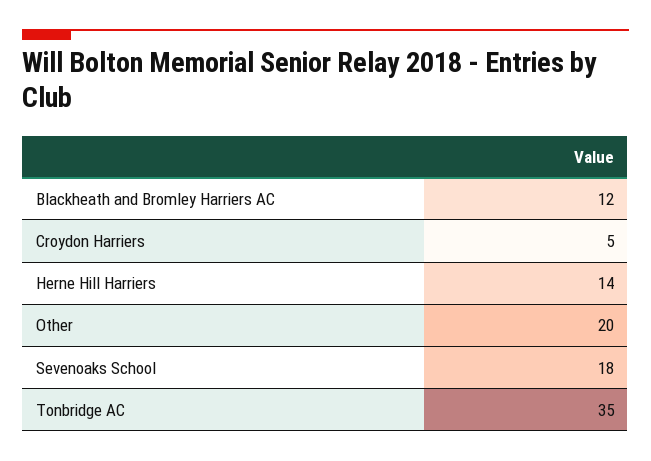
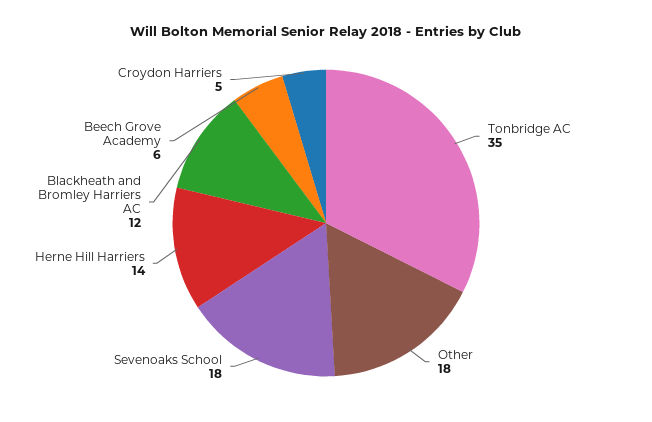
  {
    "Blackheath and Bromley Harriers AC": 12,
    "Croydon Harriers": 5,
    "Herne Hill Harriers": 14,
-   "Other": 20,
+   "Other": 18,
    "Sevenoaks School": 18,
-   "Tonbridge AC": 35
+   "Tonbridge AC": 35,
+   "Beech Grove Academy": 6
  }

